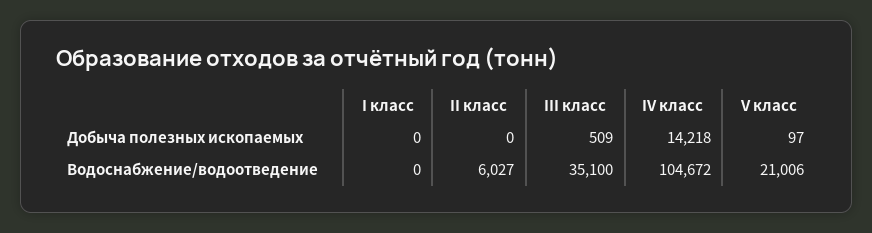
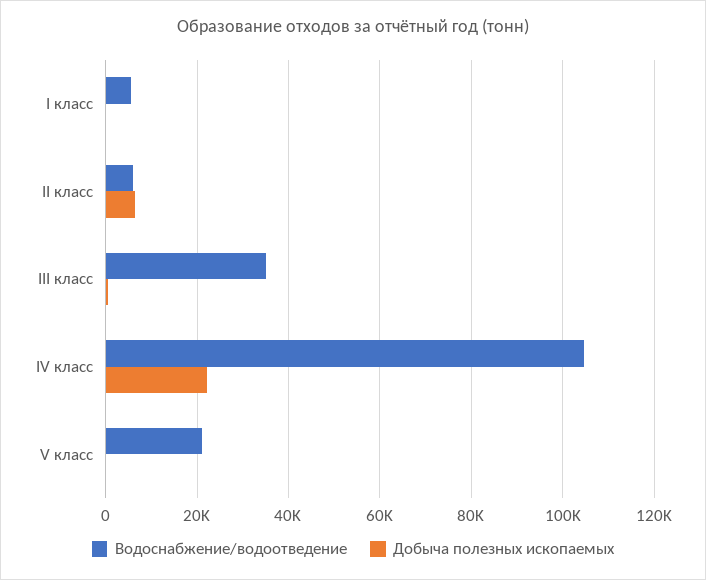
  {
    "Добыча полезных ископаемых": {
      "I класс": 0,
-     "II класс": 0,
+     "II класс": 6000,
      "III класс": 509,
-     "IV класс": 14218,
+     "IV класс": 22000,
      "V класс": 97
    },
    "Водоснабжение/водоотведение": {
-     "I класс": 0,
+     "I класс": 6000,
      "II класс": 6027,
      "III класс": 35100,
      "IV класс": 104672,
      "V класс": 21006
    }
  }

